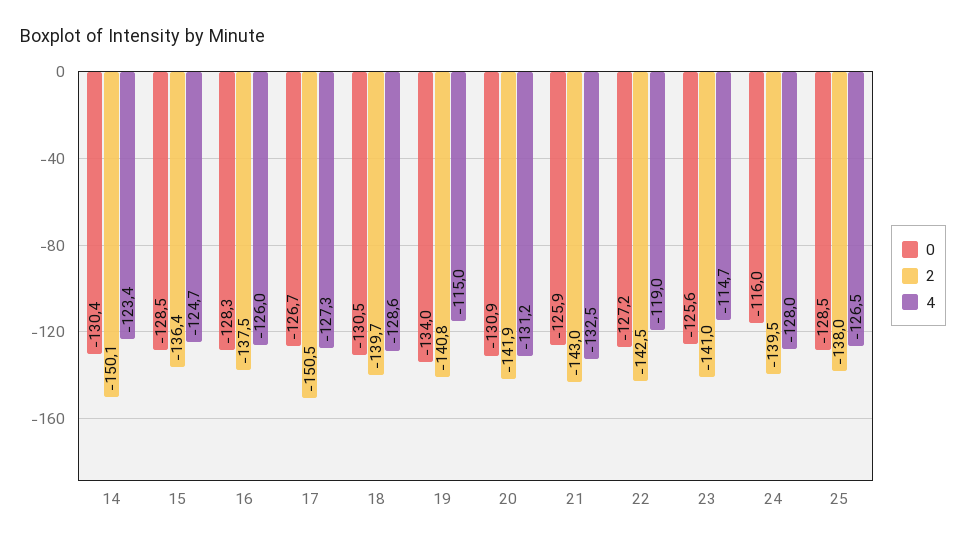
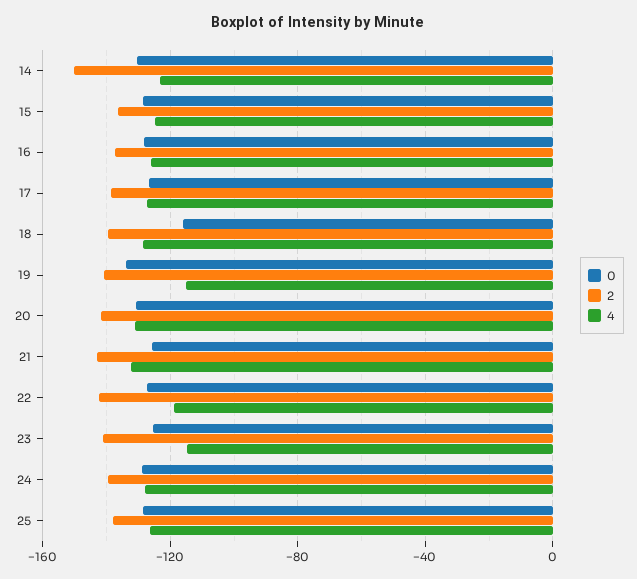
  {
    "0": {
      "14": -130.4,
      "15": -128.5,
      "16": -128.3,
      "17": -126.7,
-     "18": -130.5,
+     "18": -115,
      "19": -134,
      "20": -130.9,
      "21": -125.9,
      "22": -127.2,
      "23": -125.6,
-     "24": -116,
+     "24": -130,
      "25": -128.5
    },
    "2": {
      "14": -150.1,
      "15": -136.4,
      "16": -137.5,
-     "17": -150.5,
+     "17": -140,
      "18": -139.7,
      "19": -140.8,
      "20": -141.9,
      "21": -143,
      "22": -142.5,
      "23": -141,
      "24": -139.5,
      "25": -138
    },
    "4": {
      "14": -123.4,
      "15": -124.7,
      "16": -126,
      "17": -127.3,
      "18": -128.6,
      "19": -115,
      "20": -131.2,
      "21": -132.5,
      "22": -119,
      "23": -114.7,
      "24": -128,
      "25": -126.5
    }
  }

